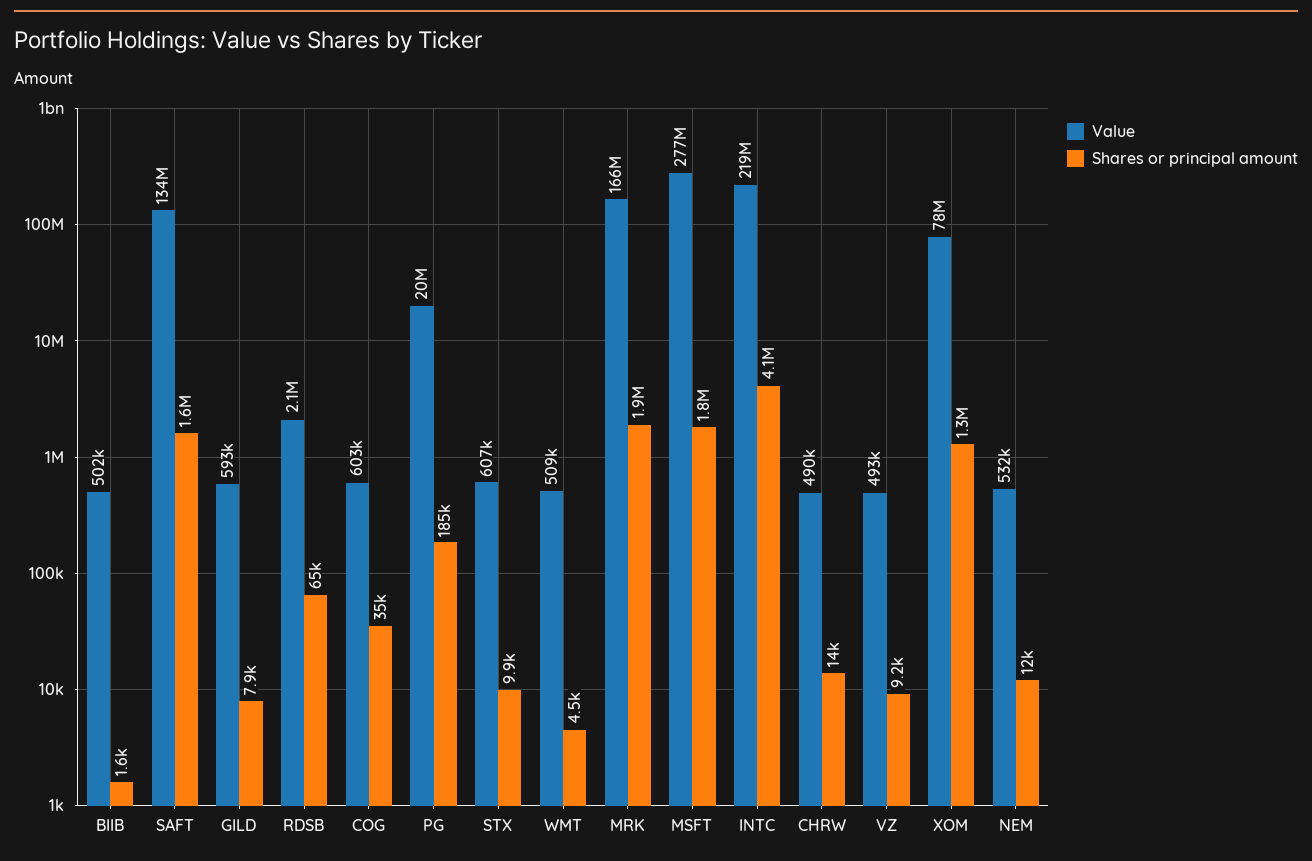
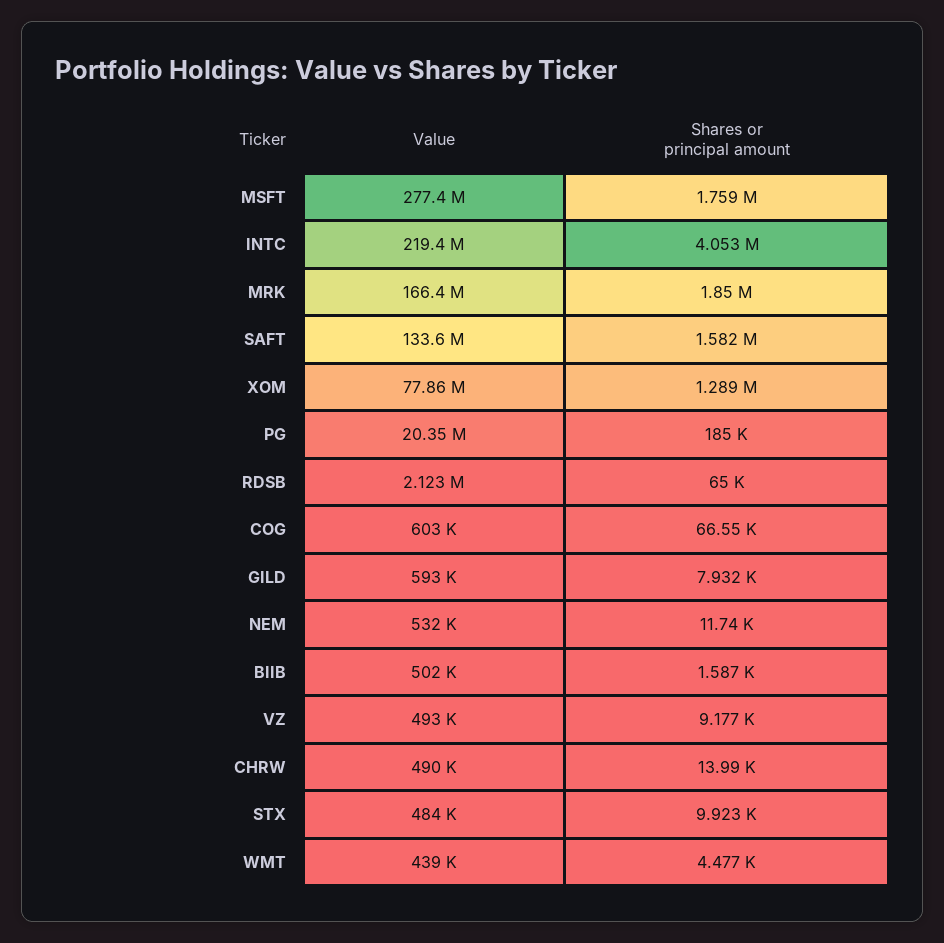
  {
    "Value": {
      "BIIB": 502000,
      "SAFT": 133600000,
      "GILD": 593000,
      "RDSB": 2123000,
      "COG": 603000,
      "PG": 20350000,
-     "STX": 607000,
+     "STX": 484000,
-     "WMT": 509000,
+     "WMT": 439000,
      "MRK": 166400000,
      "MSFT": 277400000,
      "INTC": 219400000,
      "CHRW": 490000,
      "VZ": 493000,
      "XOM": 77860000,
      "NEM": 532000
    },
    "Shares or principal amount": {
      "BIIB": 1587,
      "SAFT": 1582000,
      "GILD": 7932,
      "RDSB": 65000,
-     "COG": 35000,
+     "COG": 66550,
      "PG": 185000,
      "STX": 9923,
      "WMT": 4477,
      "MRK": 1850000,
      "MSFT": 1759000,
      "INTC": 4053000,
      "CHRW": 13990,
      "VZ": 9177,
      "XOM": 1289000,
      "NEM": 11740
    }
  }

